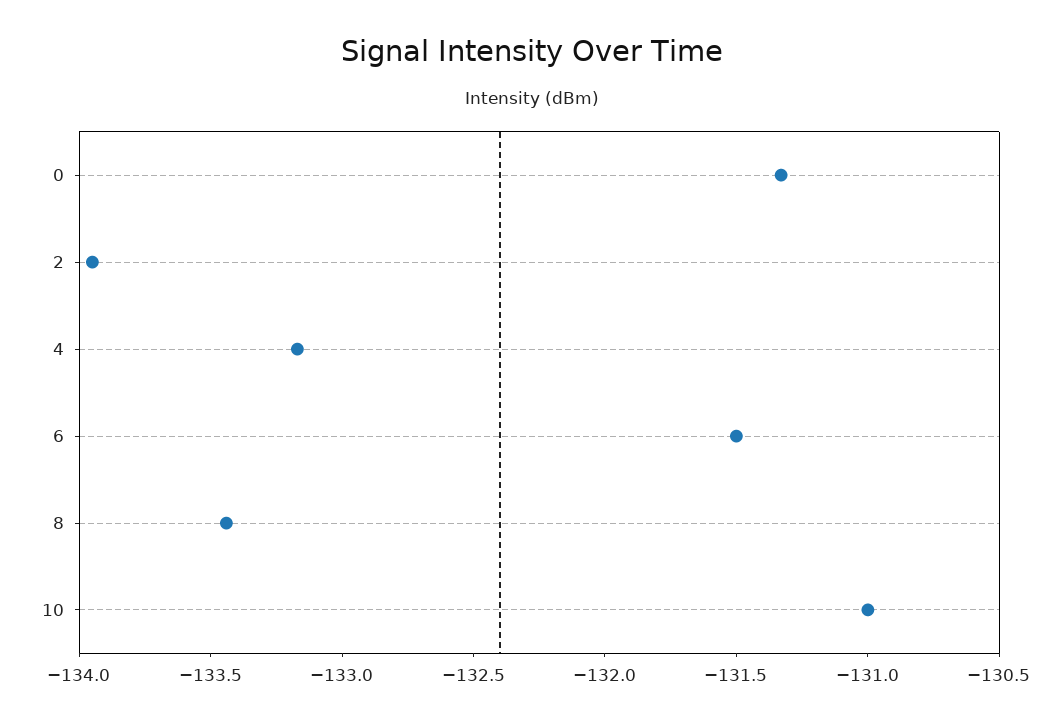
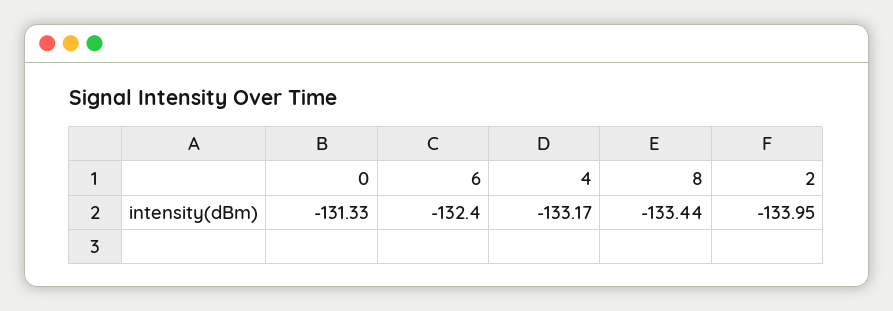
  {
    "0": -131.33,
    "2": -133.95,
    "4": -133.17,
-   "6": -131.5,
+   "6": -132.4,
-   "8": -133.44,
+   "8": -133.44
-   "10": -131
  }

